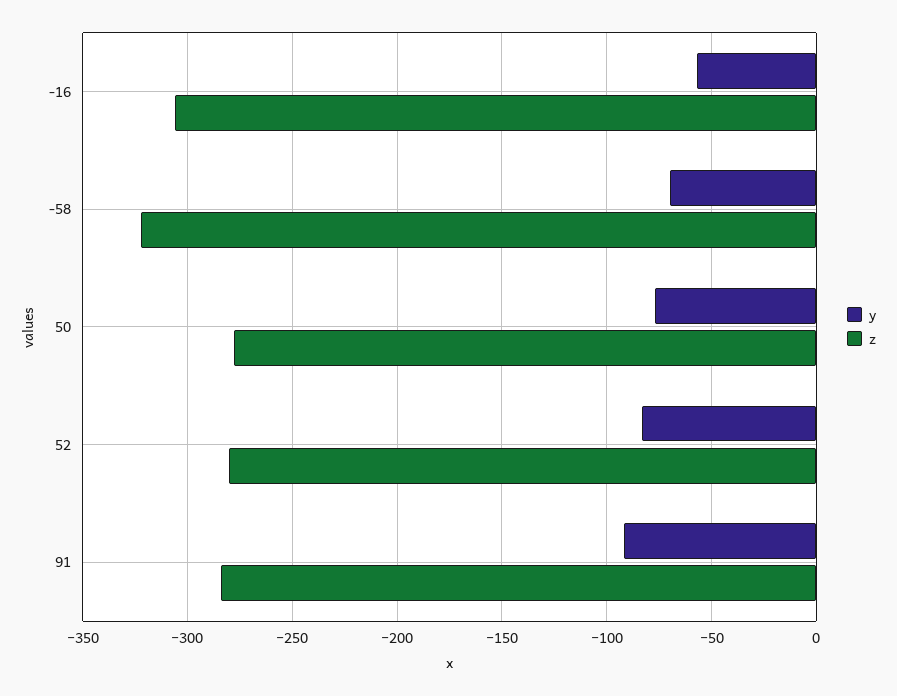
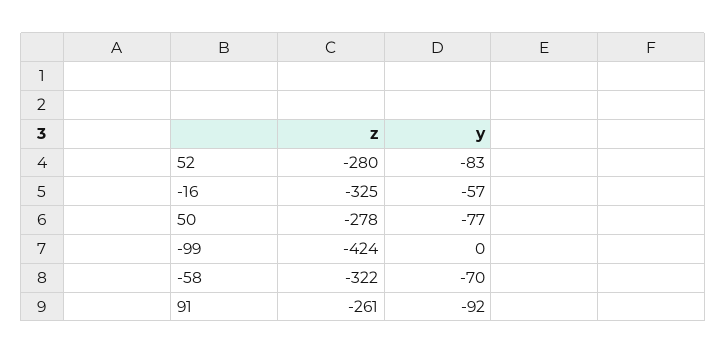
  {
    "y": {
      "-16": -57,
      "-58": -70,
      "50": -77,
      "52": -83,
-     "91": -92
+     "91": -92,
+     "-99": 0
    },
    "z": {
-     "-16": -305,
+     "-16": -325,
      "-58": -322,
      "50": -278,
      "52": -280,
-     "91": -285
+     "91": -261,
+     "-99": -424
    }
  }

